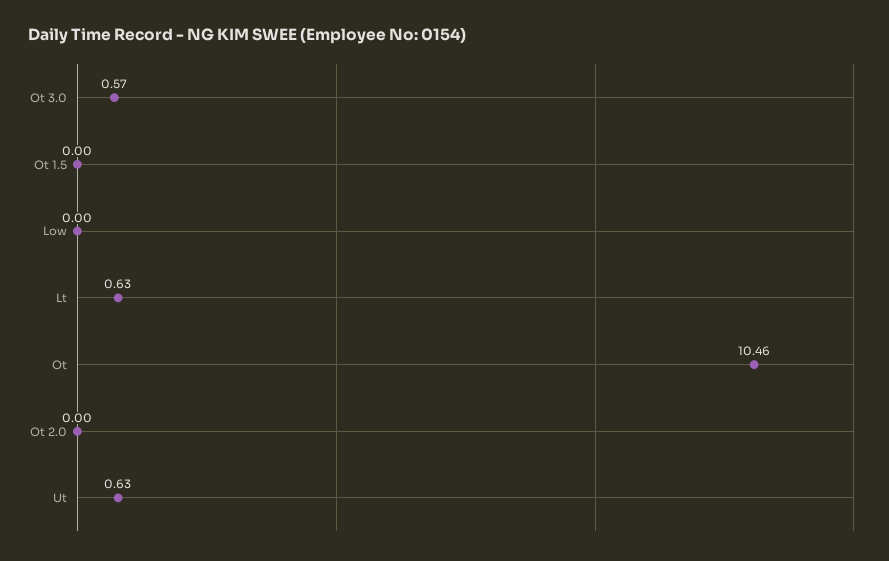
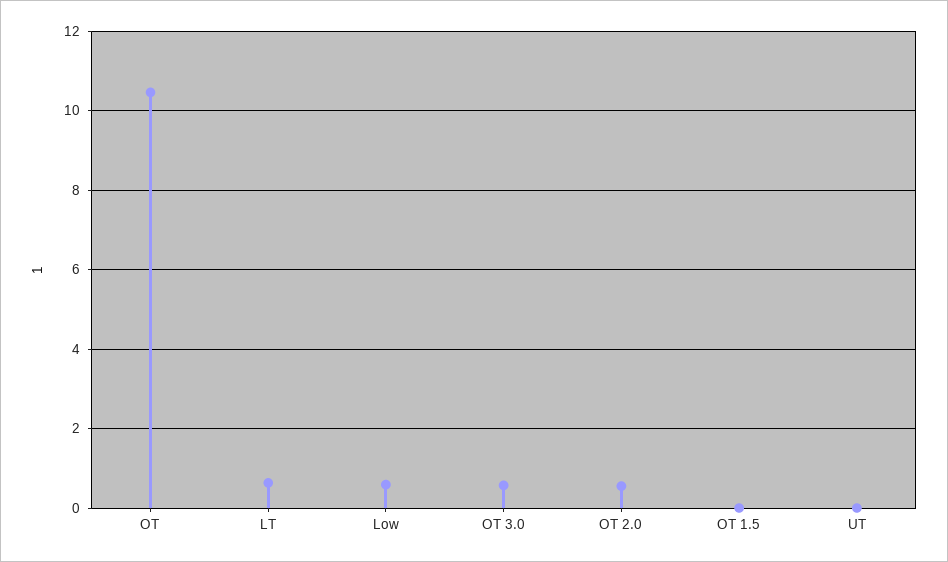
  {
    "Ot 3.0": 0.57,
    "Ot 1.5": 0,
-   "Low": 0,
+   "Low": 0.6,
    "Lt": 0.63,
    "Ot": 10.46,
-   "Ot 2.0": 0,
+   "Ot 2.0": 0.6,
-   "Ut": 0.63
+   "Ut": 0
  }

